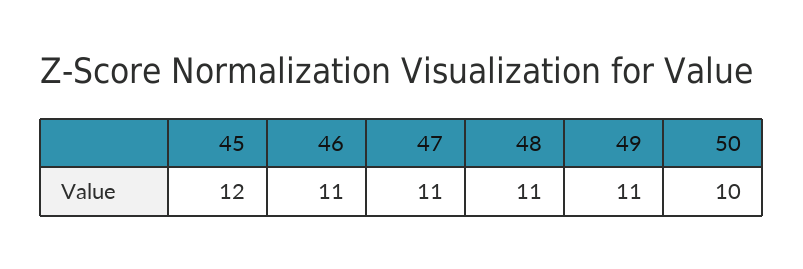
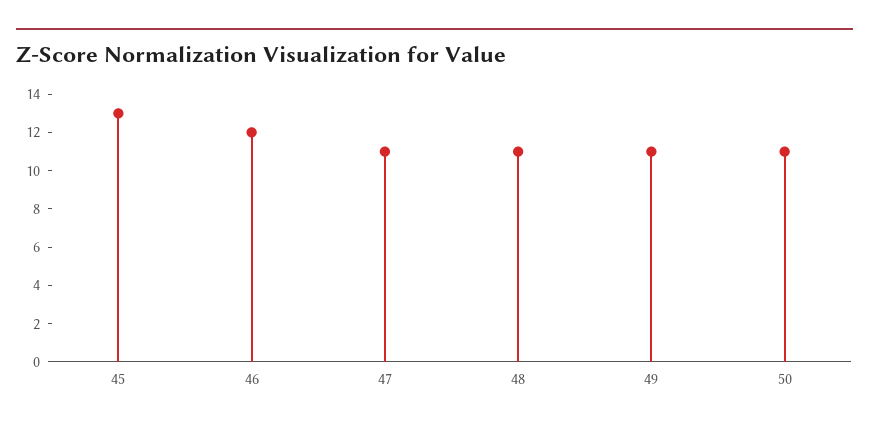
  {
-   "45": 12,
+   "45": 13,
-   "46": 11,
+   "46": 12,
    "47": 11,
    "48": 11,
    "49": 11,
-   "50": 10
+   "50": 11
  }

